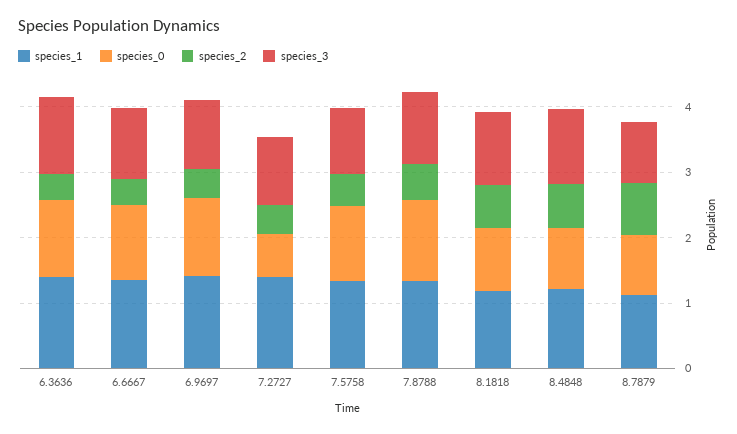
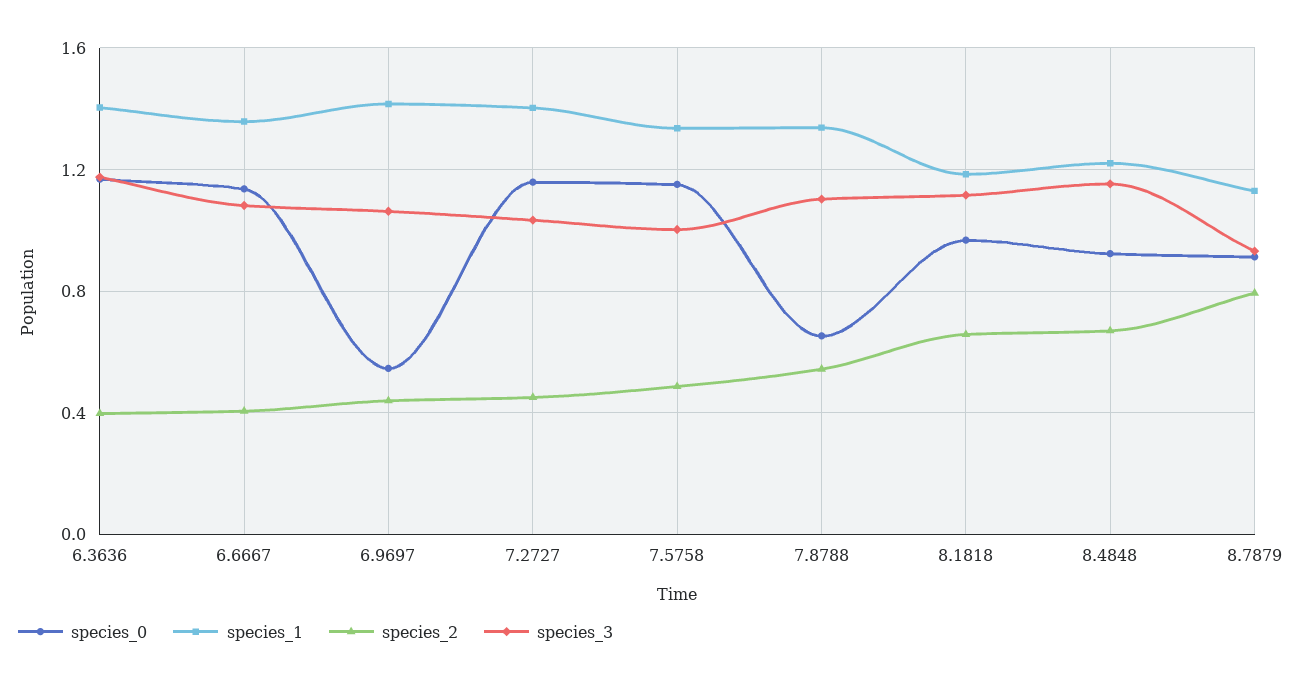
  {
    "species_1": {
      "6.3636": 1.4,
      "6.6667": 1.35,
      "6.9697": 1.4,
      "7.2727": 1.4,
      "7.5758": 1.35,
      "7.8788": 1.35,
      "8.1818": 1.2,
      "8.4848": 1.2,
      "8.7879": 1.15
    },
    "species_0": {
      "6.3636": 1.15,
      "6.6667": 1.15,
-     "6.9697": 1.2,
+     "6.9697": 0.55,
-     "7.2727": 0.6,
+     "7.2727": 1.15,
      "7.5758": 1.15,
-     "7.8788": 1.2,
+     "7.8788": 0.65,
      "8.1818": 0.95,
      "8.4848": 0.9,
      "8.7879": 0.9
    },
    "species_2": {
      "6.3636": 0.4,
      "6.6667": 0.4,
      "6.9697": 0.45,
      "7.2727": 0.45,
      "7.5758": 0.5,
      "7.8788": 0.55,
      "8.1818": 0.65,
      "8.4848": 0.65,
      "8.7879": 0.8
    },
    "species_3": {
      "6.3636": 1.2,
      "6.6667": 1.1,
      "6.9697": 1.05,
      "7.2727": 1.05,
      "7.5758": 1,
      "7.8788": 1.1,
      "8.1818": 1.1,
      "8.4848": 1.15,
      "8.7879": 0.95
    }
  }

